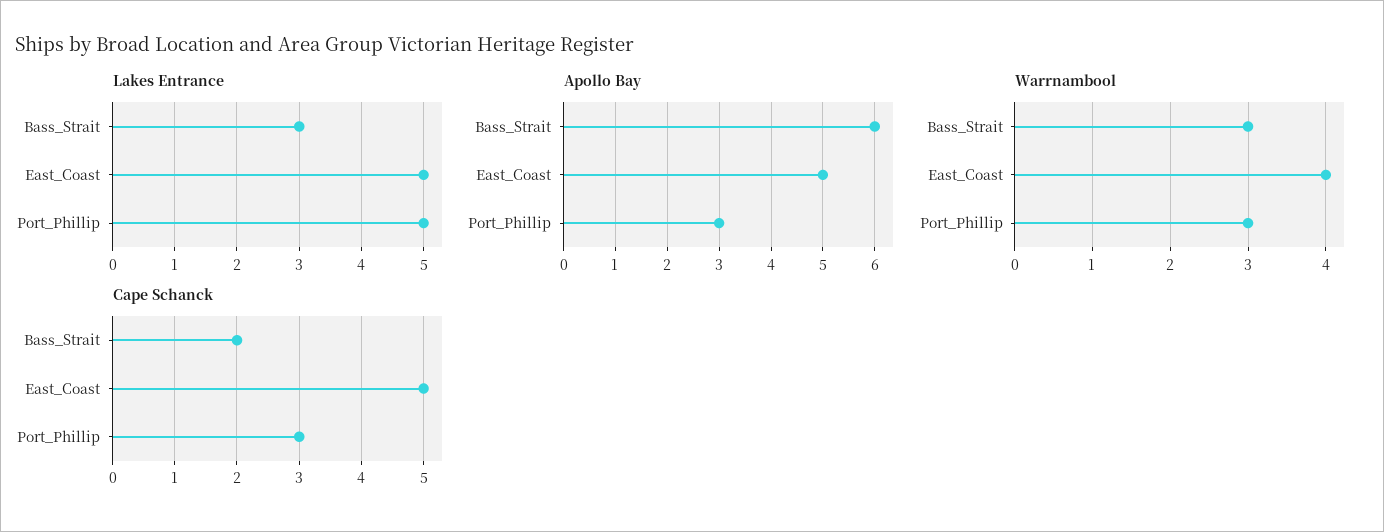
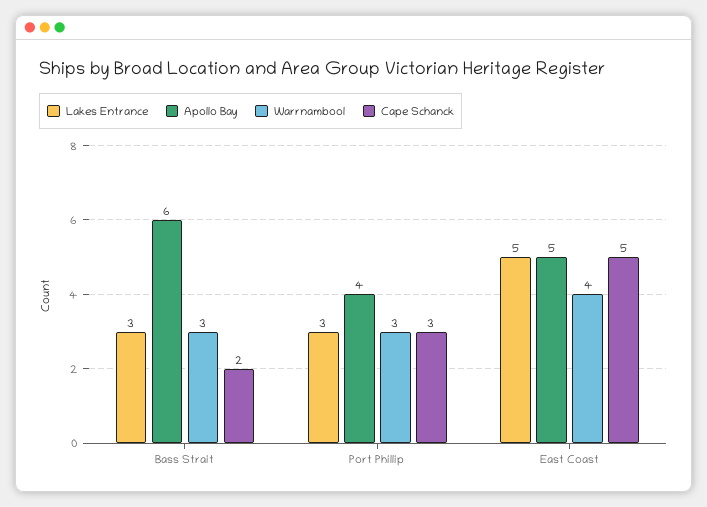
  {
    "Lakes Entrance": {
      "Bass_Strait": 3,
      "East_Coast": 5,
-     "Port_Phillip": 5
+     "Port_Phillip": 3
    },
    "Apollo Bay": {
      "Bass_Strait": 6,
      "East_Coast": 5,
-     "Port_Phillip": 3
+     "Port_Phillip": 4
    },
    "Warrnambool": {
      "Bass_Strait": 3,
      "East_Coast": 4,
      "Port_Phillip": 3
    },
    "Cape Schanck": {
      "Bass_Strait": 2,
      "East_Coast": 5,
      "Port_Phillip": 3
    }
  }

